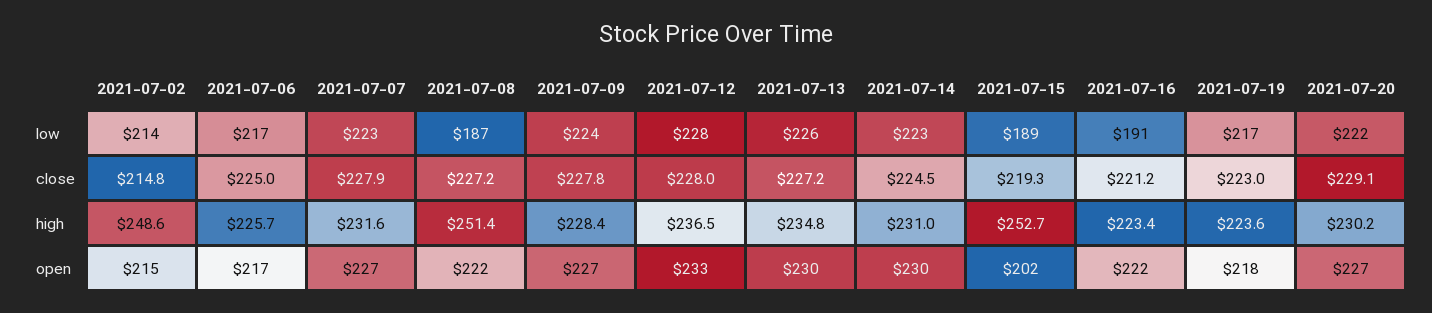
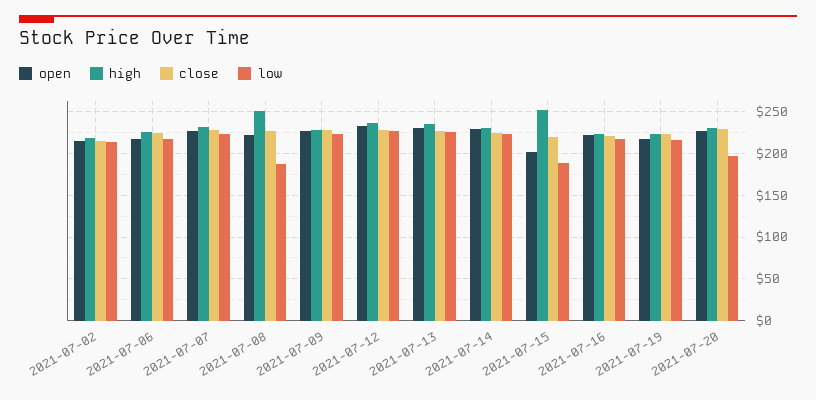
  {
    "low": {
      "2021-07-02": 214,
      "2021-07-06": 217,
      "2021-07-07": 223,
      "2021-07-08": 187,
      "2021-07-09": 224,
      "2021-07-12": 228,
      "2021-07-13": 226,
      "2021-07-14": 223,
      "2021-07-15": 189,
-     "2021-07-16": 191,
+     "2021-07-16": 220,
      "2021-07-19": 217,
-     "2021-07-20": 222
+     "2021-07-20": 200
    },
    "close": {
      "2021-07-02": 214.8,
      "2021-07-06": 225,
      "2021-07-07": 227.9,
      "2021-07-08": 227.2,
      "2021-07-09": 227.8,
      "2021-07-12": 228,
      "2021-07-13": 227.2,
      "2021-07-14": 224.5,
      "2021-07-15": 219.3,
      "2021-07-16": 221.2,
      "2021-07-19": 223,
      "2021-07-20": 229.1
    },
    "high": {
-     "2021-07-02": 248.6,
+     "2021-07-02": 220,
      "2021-07-06": 225.7,
      "2021-07-07": 231.6,
      "2021-07-08": 251.4,
      "2021-07-09": 228.4,
      "2021-07-12": 236.5,
      "2021-07-13": 234.8,
      "2021-07-14": 231,
      "2021-07-15": 252.7,
      "2021-07-16": 223.4,
      "2021-07-19": 223.6,
      "2021-07-20": 230.2
    },
    "open": {
      "2021-07-02": 215,
      "2021-07-06": 217,
      "2021-07-07": 227,
      "2021-07-08": 222,
      "2021-07-09": 227,
      "2021-07-12": 233,
      "2021-07-13": 230,
      "2021-07-14": 230,
      "2021-07-15": 202,
      "2021-07-16": 222,
      "2021-07-19": 218,
      "2021-07-20": 227
    }
  }

